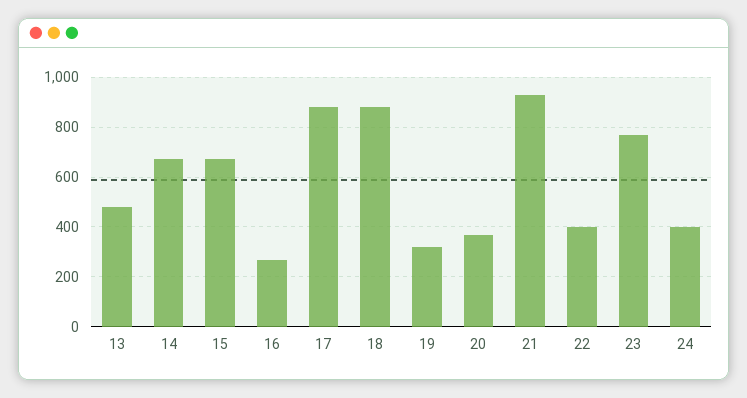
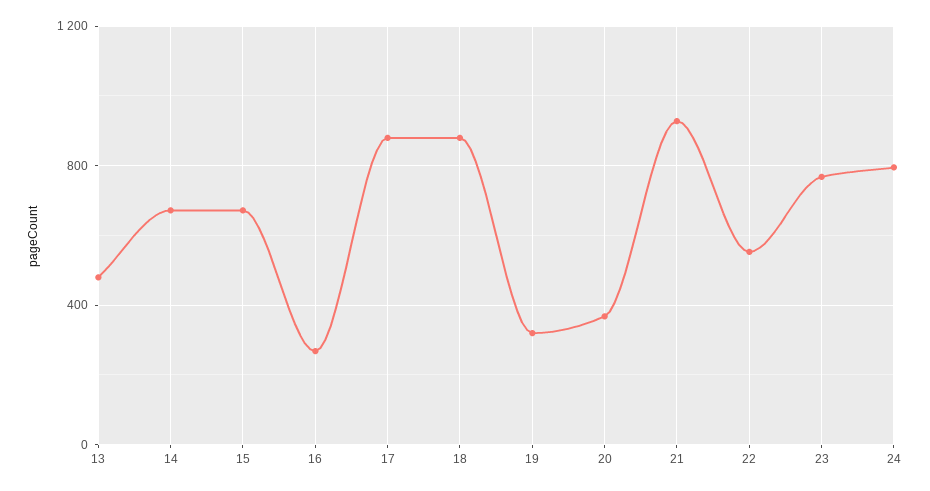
  {
    "13": 475,
    "14": 675,
    "15": 675,
    "16": 275,
    "17": 875,
    "18": 875,
    "19": 325,
    "20": 375,
    "21": 925,
-   "22": 400,
+   "22": 550,
    "23": 775,
-   "24": 400
+   "24": 800
  }

